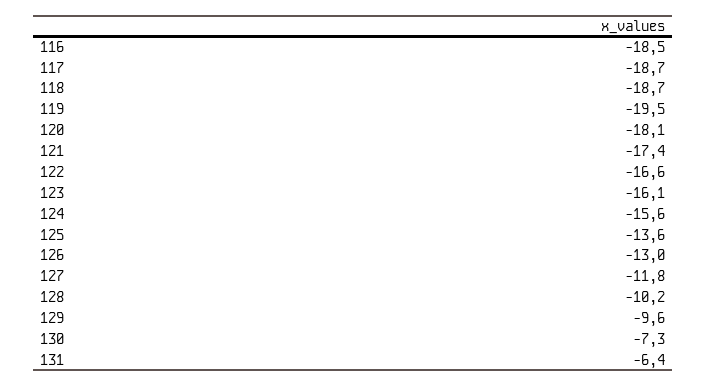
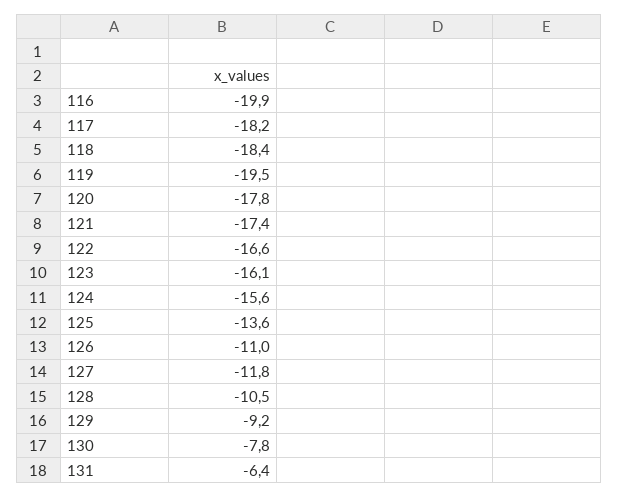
  {
-   "116": -18.5,
+   "116": -19.9,
-   "117": -18.7,
+   "117": -18.2,
-   "118": -18.7,
+   "118": -18.4,
    "119": -19.5,
-   "120": -18.1,
+   "120": -17.8,
    "121": -17.4,
    "122": -16.6,
    "123": -16.1,
    "124": -15.6,
    "125": -13.6,
-   "126": -13,
+   "126": -11,
    "127": -11.8,
-   "128": -10.2,
+   "128": -10.5,
-   "129": -9.6,
+   "129": -9.2,
-   "130": -7.3,
+   "130": -7.8,
    "131": -6.4
  }

